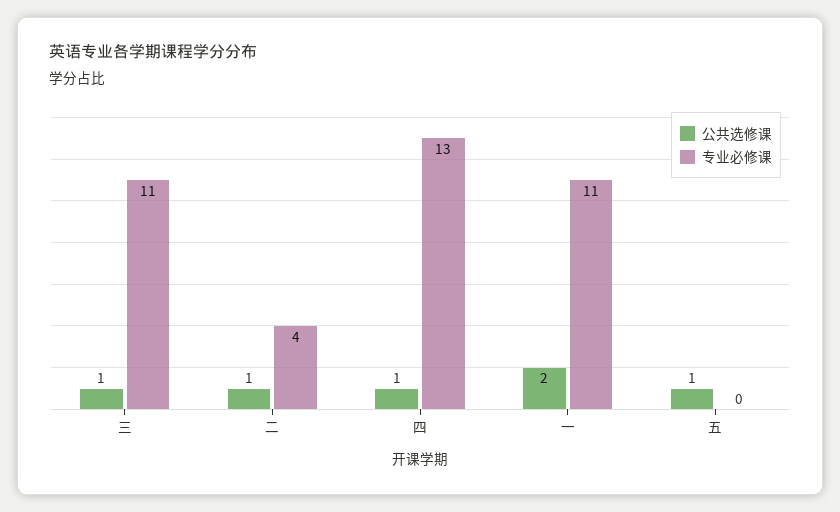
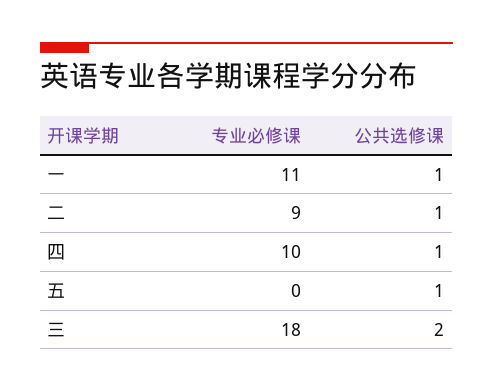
  {
    "公共选修课": {
-     "三": 1,
+     "三": 2,
      "二": 1,
      "四": 1,
-     "一": 2,
+     "一": 1,
      "五": 1
    },
    "专业必修课": {
-     "三": 11,
+     "三": 18,
-     "二": 4,
+     "二": 9,
-     "四": 13,
+     "四": 10,
      "一": 11,
      "五": 0
    }
  }

